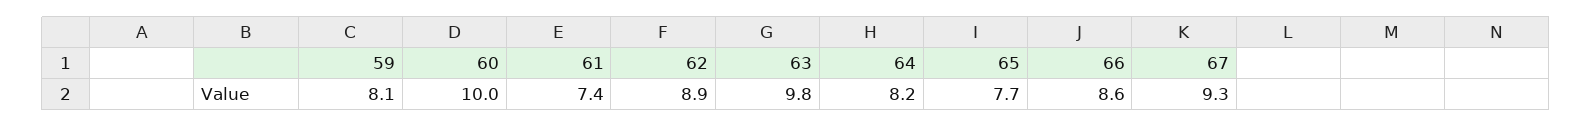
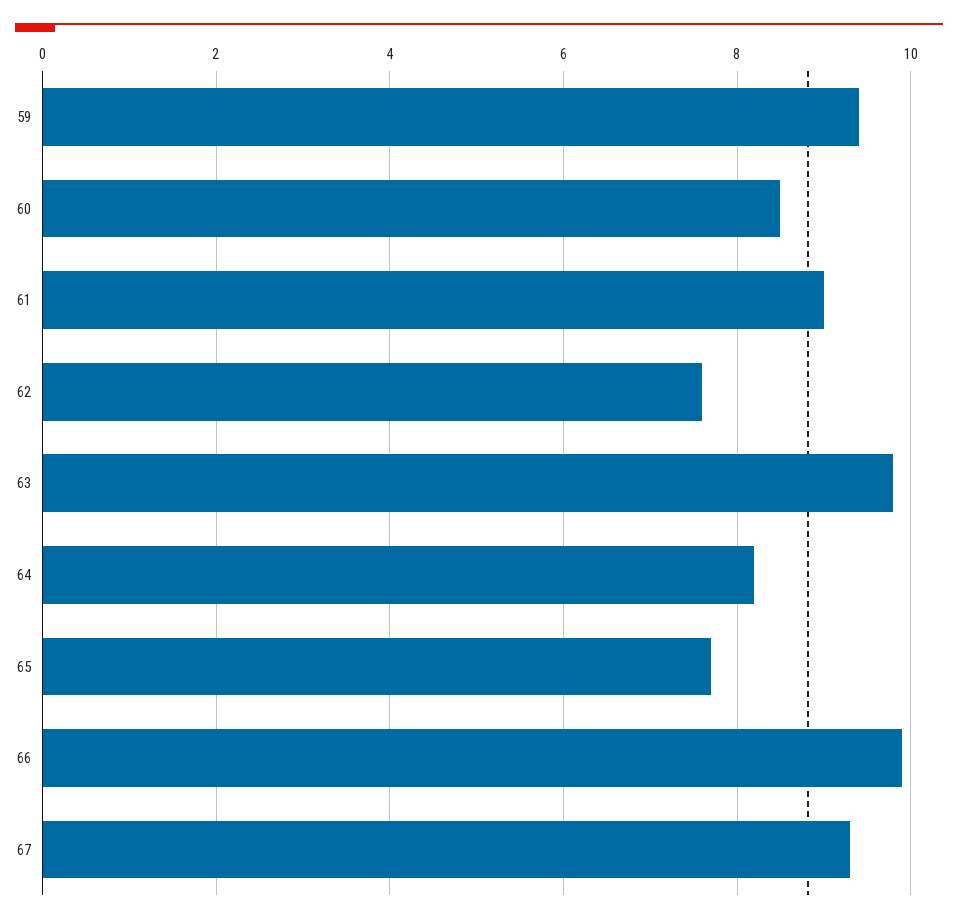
  {
-   "59": 8.1,
+   "59": 9.5,
-   "60": 10,
+   "60": 8.5,
-   "61": 7.4,
+   "61": 9,
-   "62": 8.9,
+   "62": 7.5,
    "63": 9.8,
    "64": 8.2,
    "65": 7.7,
-   "66": 8.6,
+   "66": 10,
    "67": 9.3
  }

